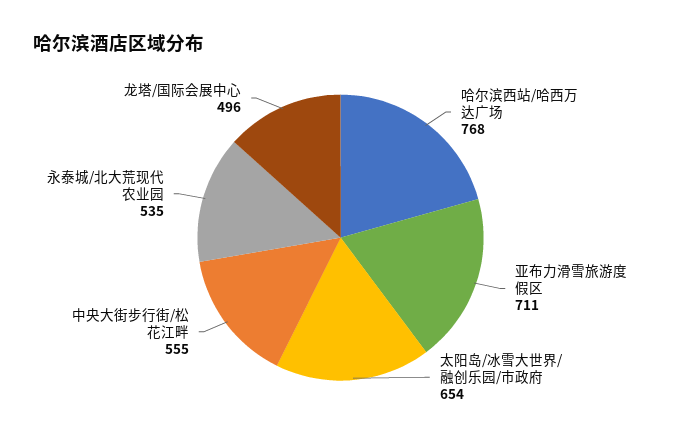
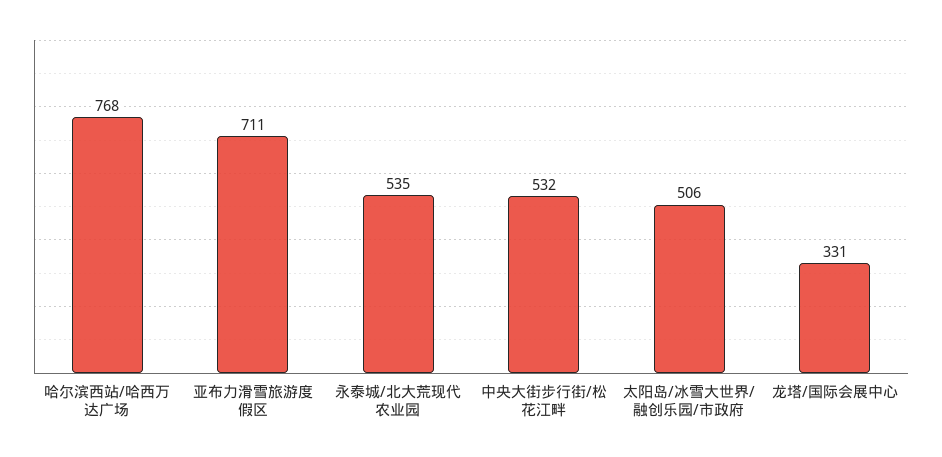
  {
    "哈尔滨西站/哈西万达广场": 768,
    "亚布力滑雪旅游度假区": 711,
-   "太阳岛/冰雪大世界/融创乐园/市政府": 654,
+   "太阳岛/冰雪大世界/融创乐园/市政府": 506,
-   "中央大街步行街/松花江畔": 555,
+   "中央大街步行街/松花江畔": 532,
    "永泰城/北大荒现代农业园": 535,
-   "龙塔/国际会展中心": 496
+   "龙塔/国际会展中心": 331
  }

